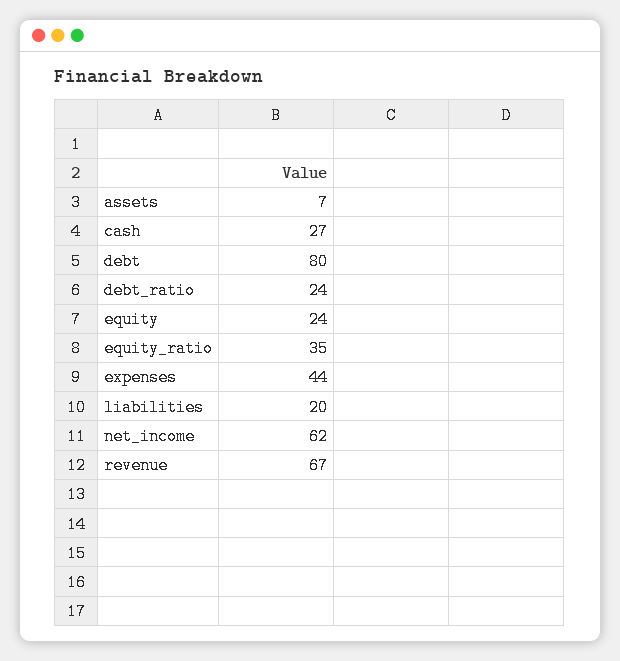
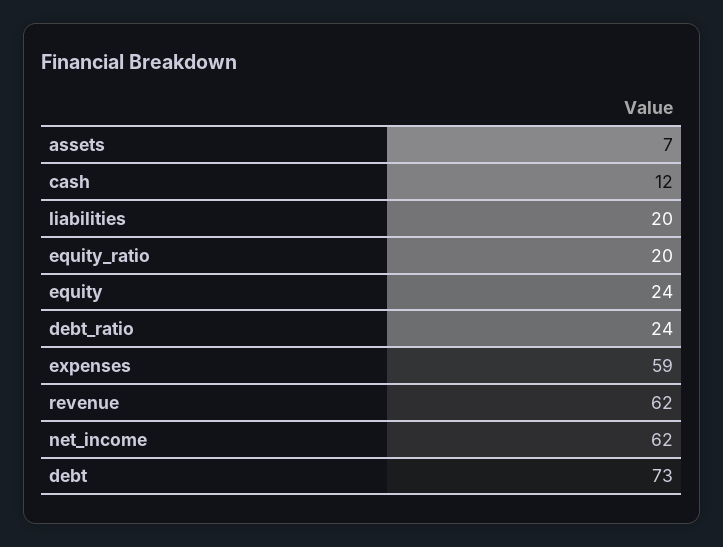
  {
    "assets": 7,
-   "cash": 27,
+   "cash": 12,
-   "debt": 80,
+   "debt": 73,
    "debt_ratio": 24,
    "equity": 24,
-   "equity_ratio": 35,
+   "equity_ratio": 20,
-   "expenses": 44,
+   "expenses": 59,
    "liabilities": 20,
    "net_income": 62,
-   "revenue": 67
+   "revenue": 62
  }

